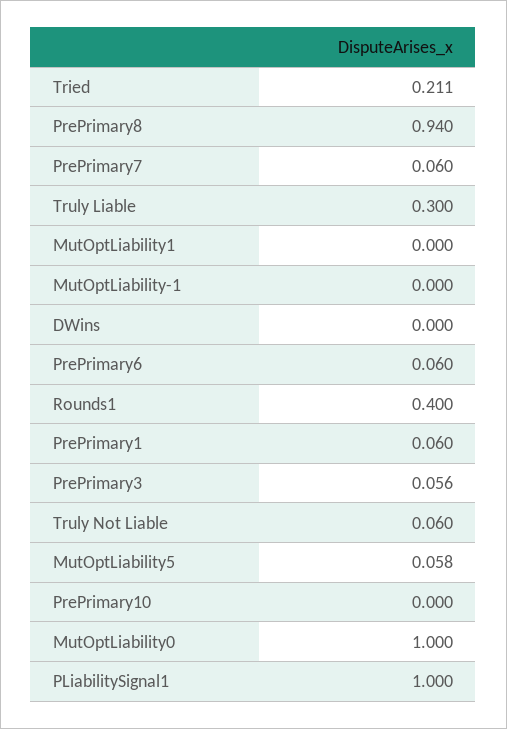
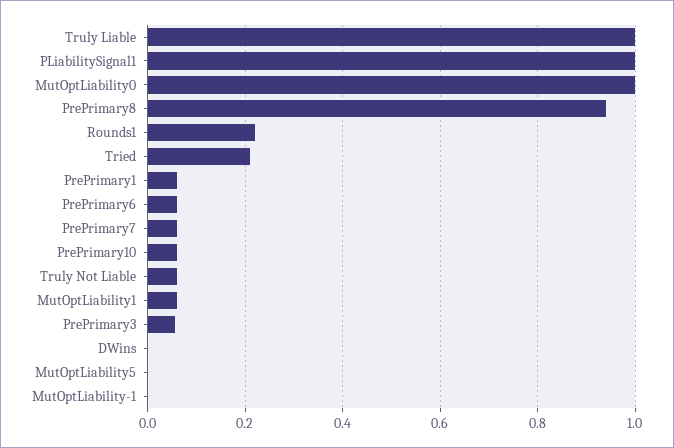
  {
    "Tried": 0.211,
    "PrePrimary8": 0.94,
    "PrePrimary7": 0.06,
-   "Truly Liable": 0.3,
+   "Truly Liable": 1,
-   "MutOptLiability1": 0,
+   "MutOptLiability1": 0.06,
    "MutOptLiability-1": 0,
    "DWins": 0,
    "PrePrimary6": 0.06,
-   "Rounds1": 0.4,
+   "Rounds1": 0.22,
    "PrePrimary1": 0.06,
    "PrePrimary3": 0.056,
    "Truly Not Liable": 0.06,
-   "MutOptLiability5": 0.058,
+   "MutOptLiability5": 0,
-   "PrePrimary10": 0,
+   "PrePrimary10": 0.06,
    "MutOptLiability0": 1,
    "PLiabilitySignal1": 1
  }

